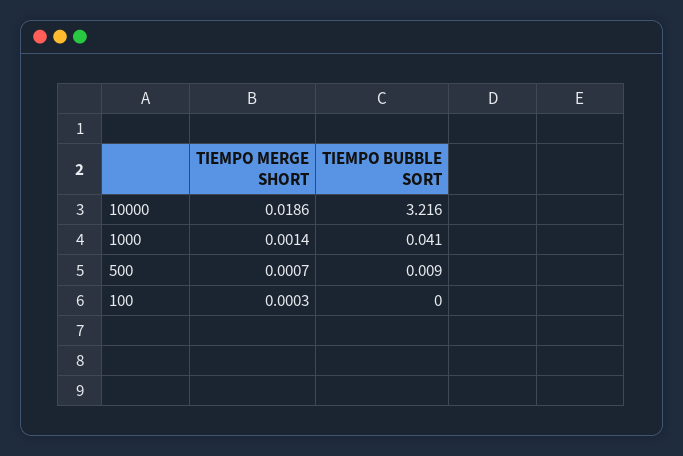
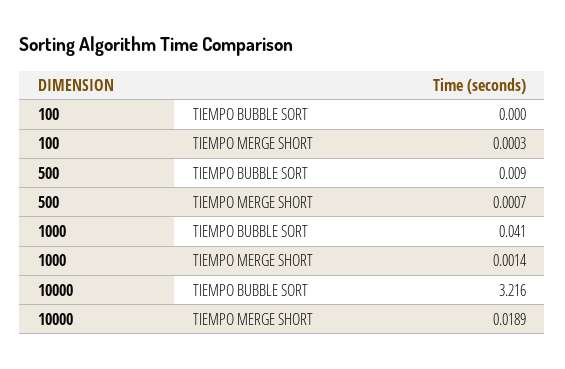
  {
    "TIEMPO MERGE SHORT": {
-     "10000": 0.0186,
+     "10000": 0.0189,
      "1000": 0.0014,
      "500": 0.0007,
      "100": 0.0003
    },
    "TIEMPO BUBBLE SORT": {
      "10000": 3.216,
      "1000": 0.041,
      "500": 0.009,
      "100": 0
    }
  }

